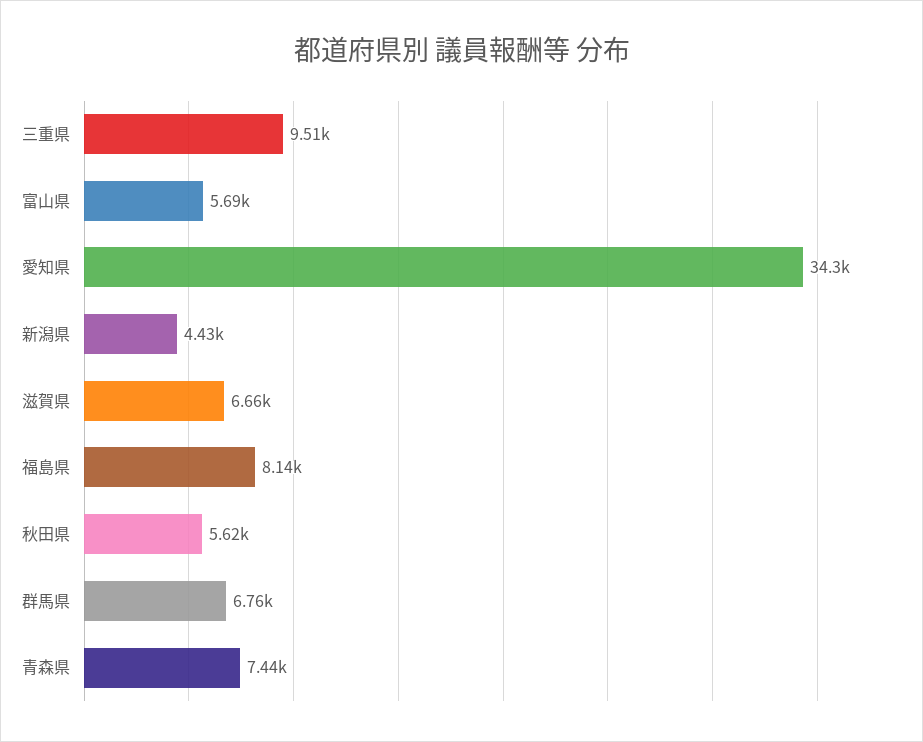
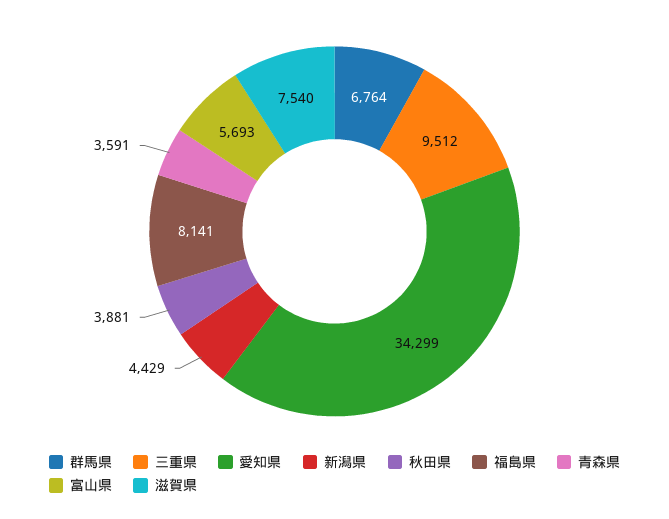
  {
    "三重県": 9512,
    "富山県": 5693,
    "愛知県": 34299,
    "新潟県": 4429,
-   "滋賀県": 6660,
+   "滋賀県": 7540,
    "福島県": 8141,
-   "秋田県": 5620,
+   "秋田県": 3881,
    "群馬県": 6764,
-   "青森県": 7440
+   "青森県": 3591
  }

